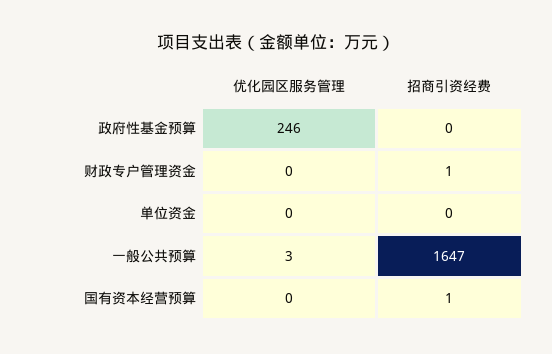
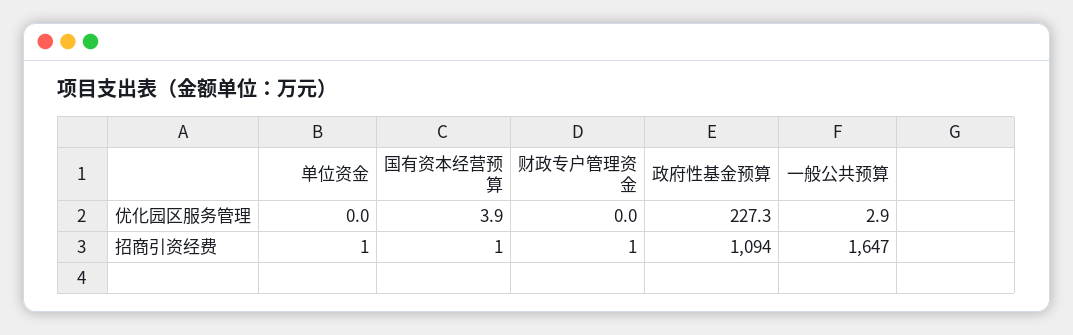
  {
    "优化园区服务管理": {
-     "政府性基金预算": 246,
+     "政府性基金预算": 227.3,
      "财政专户管理资金": 0,
      "单位资金": 0,
      "一般公共预算": 2.9,
-     "国有资本经营预算": 0
+     "国有资本经营预算": 3.9
    },
    "招商引资经费": {
-     "政府性基金预算": 0,
+     "政府性基金预算": 1094,
      "财政专户管理资金": 1,
-     "单位资金": 0,
+     "单位资金": 1,
      "一般公共预算": 1647,
      "国有资本经营预算": 1
    }
  }

